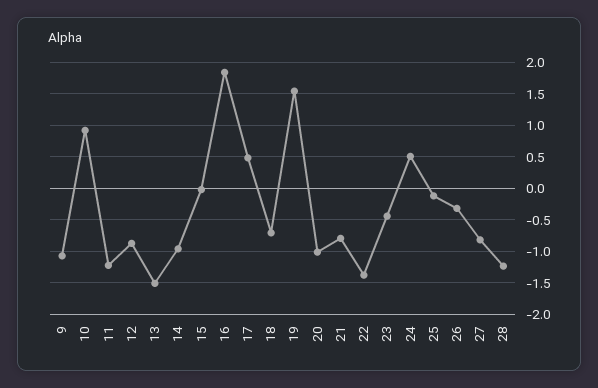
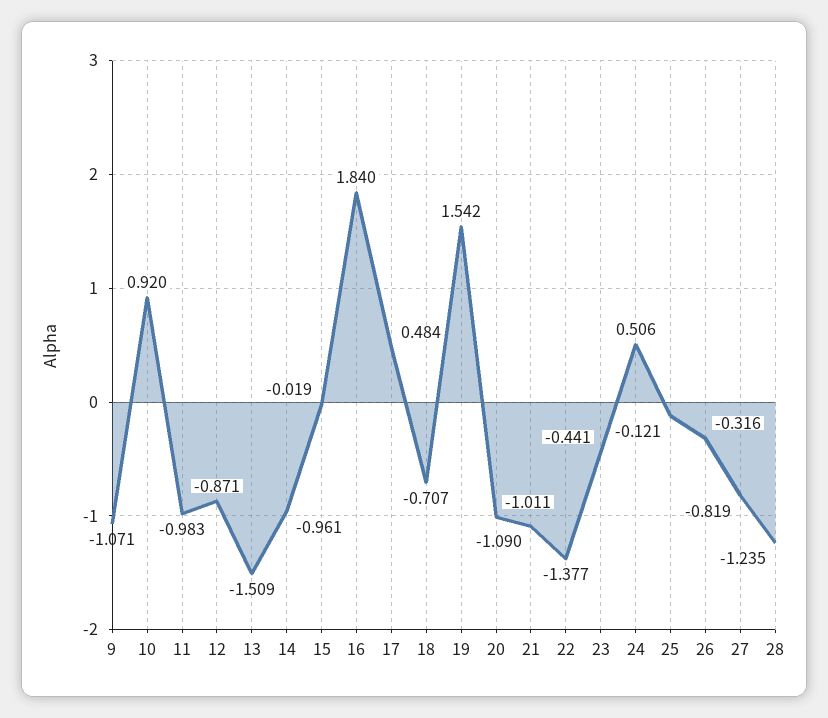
  {
    "9": -1.071,
    "10": 0.92,
-   "11": -1.2,
+   "11": -0.983,
    "12": -0.871,
    "13": -1.509,
    "14": -0.961,
    "15": -0.019,
    "16": 1.84,
    "17": 0.484,
    "18": -0.707,
    "19": 1.542,
    "20": -1.011,
-   "21": -0.8,
+   "21": -1.09,
    "22": -1.377,
    "23": -0.441,
    "24": 0.506,
    "25": -0.121,
    "26": -0.316,
    "27": -0.819,
    "28": -1.235
  }

